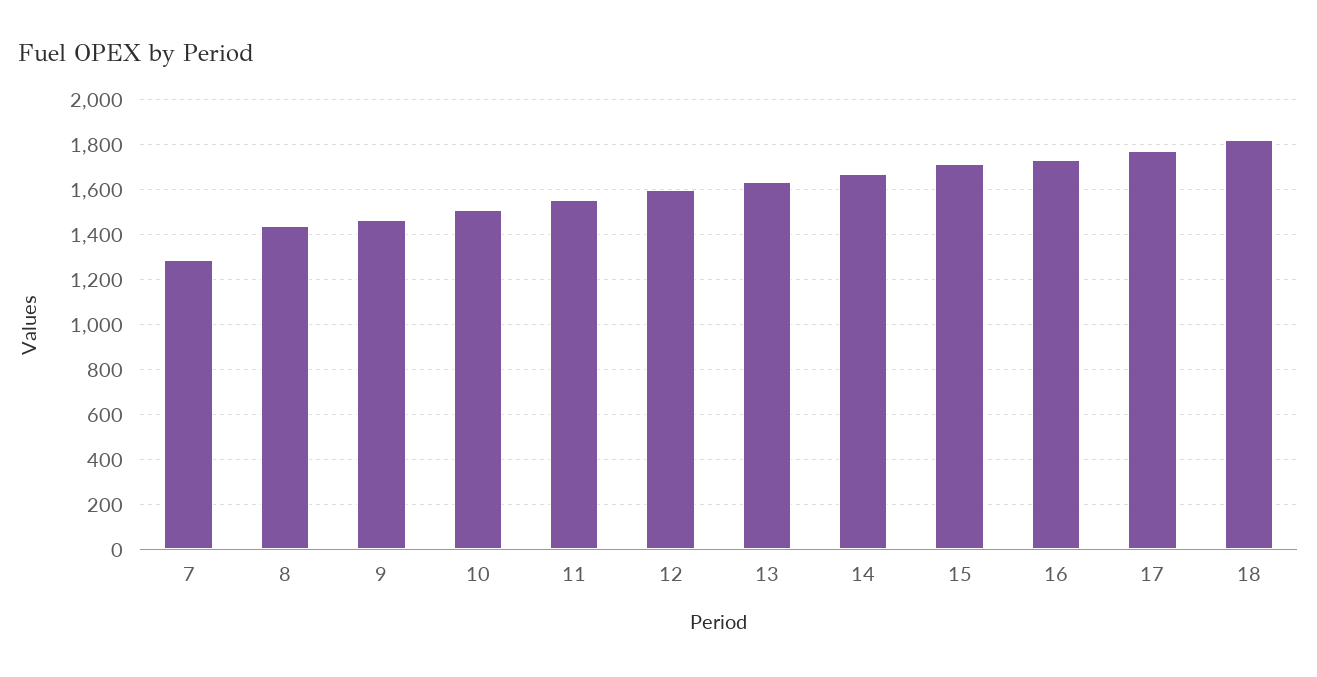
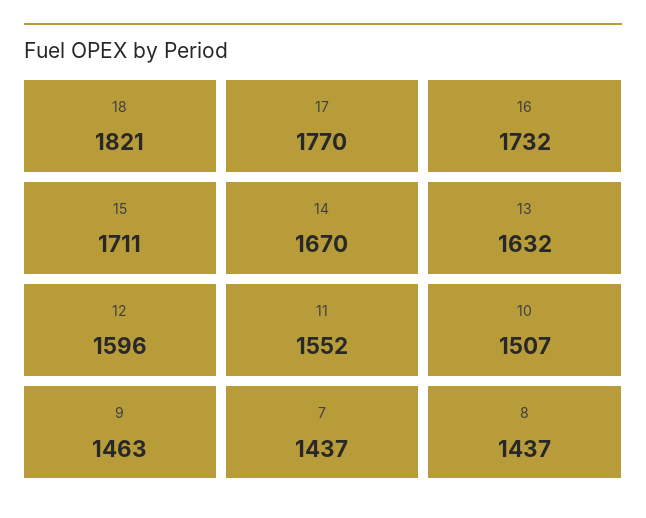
  {
-   "7": 1300,
+   "7": 1437,
    "8": 1437,
    "9": 1463,
    "10": 1507,
    "11": 1552,
    "12": 1596,
    "13": 1632,
    "14": 1670,
    "15": 1711,
    "16": 1732,
    "17": 1770,
    "18": 1821
  }

